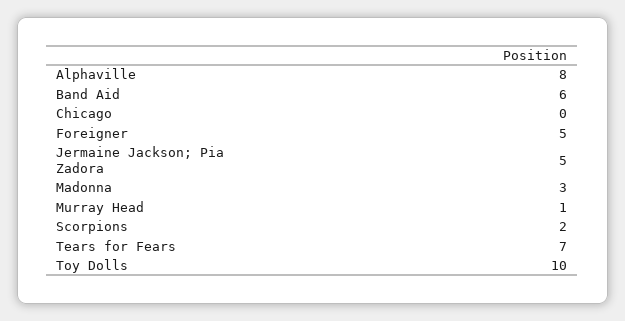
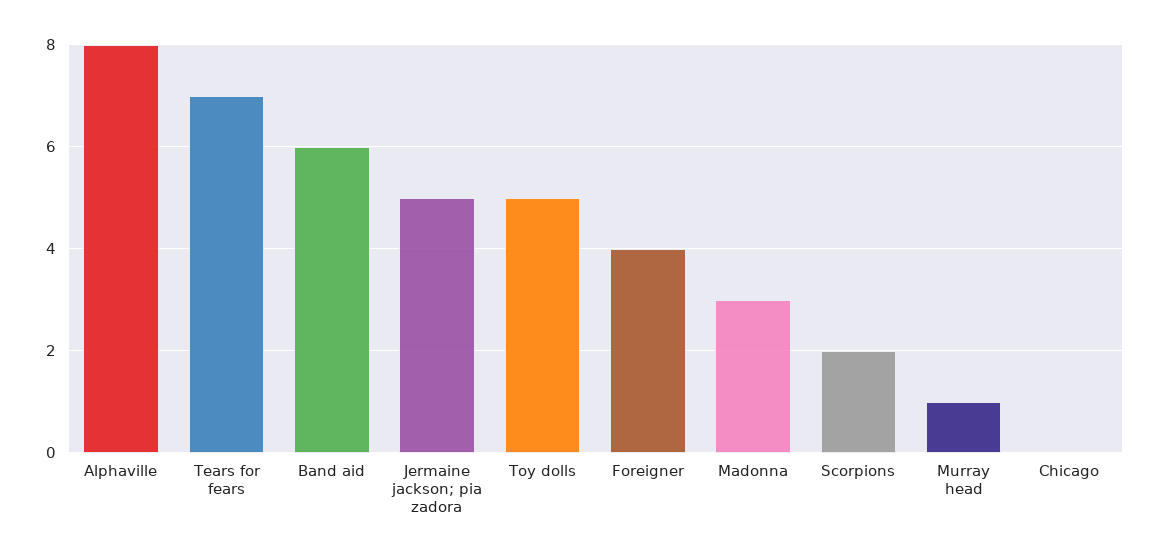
  {
    "Alphaville": 8,
    "Band Aid": 6,
    "Chicago": 0,
-   "Foreigner": 5,
+   "Foreigner": 4,
    "Jermaine Jackson; Pia Zadora": 5,
    "Madonna": 3,
    "Murray Head": 1,
    "Scorpions": 2,
    "Tears for Fears": 7,
-   "Toy Dolls": 10
+   "Toy Dolls": 5
  }

